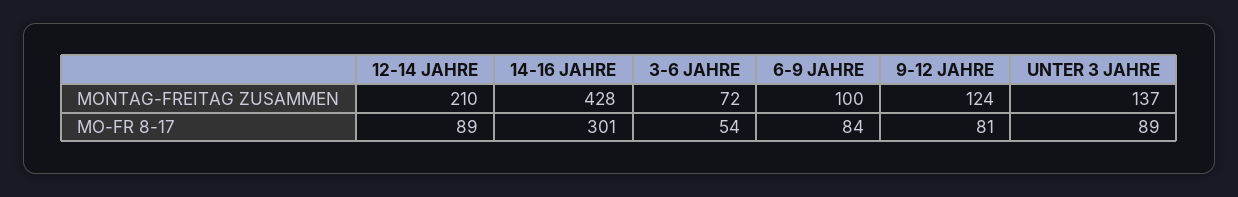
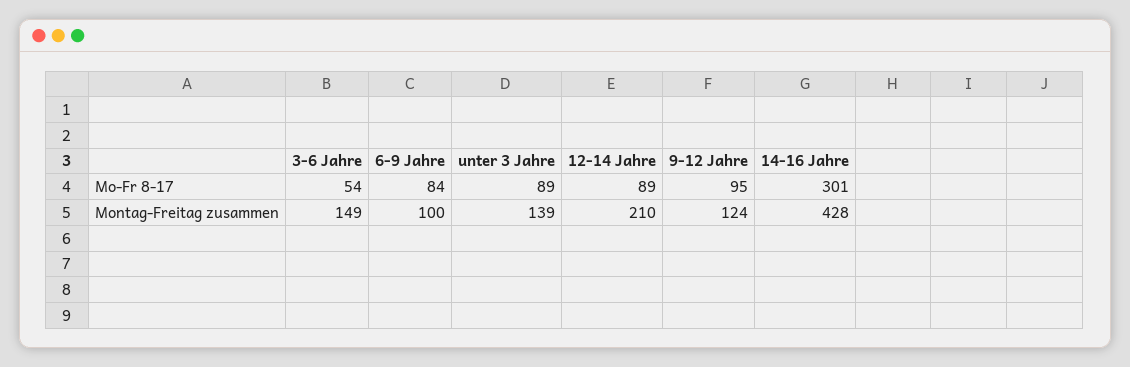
  {
    "12-14 JAHRE": {
      "MONTAG-FREITAG ZUSAMMEN": 210,
      "MO-FR 8-17": 89
    },
    "14-16 JAHRE": {
      "MONTAG-FREITAG ZUSAMMEN": 428,
      "MO-FR 8-17": 301
    },
    "3-6 JAHRE": {
-     "MONTAG-FREITAG ZUSAMMEN": 72,
+     "MONTAG-FREITAG ZUSAMMEN": 149,
      "MO-FR 8-17": 54
    },
    "6-9 JAHRE": {
      "MONTAG-FREITAG ZUSAMMEN": 100,
      "MO-FR 8-17": 84
    },
    "9-12 JAHRE": {
      "MONTAG-FREITAG ZUSAMMEN": 124,
-     "MO-FR 8-17": 81
+     "MO-FR 8-17": 95
    },
    "UNTER 3 JAHRE": {
-     "MONTAG-FREITAG ZUSAMMEN": 137,
+     "MONTAG-FREITAG ZUSAMMEN": 139,
      "MO-FR 8-17": 89
    }
  }

